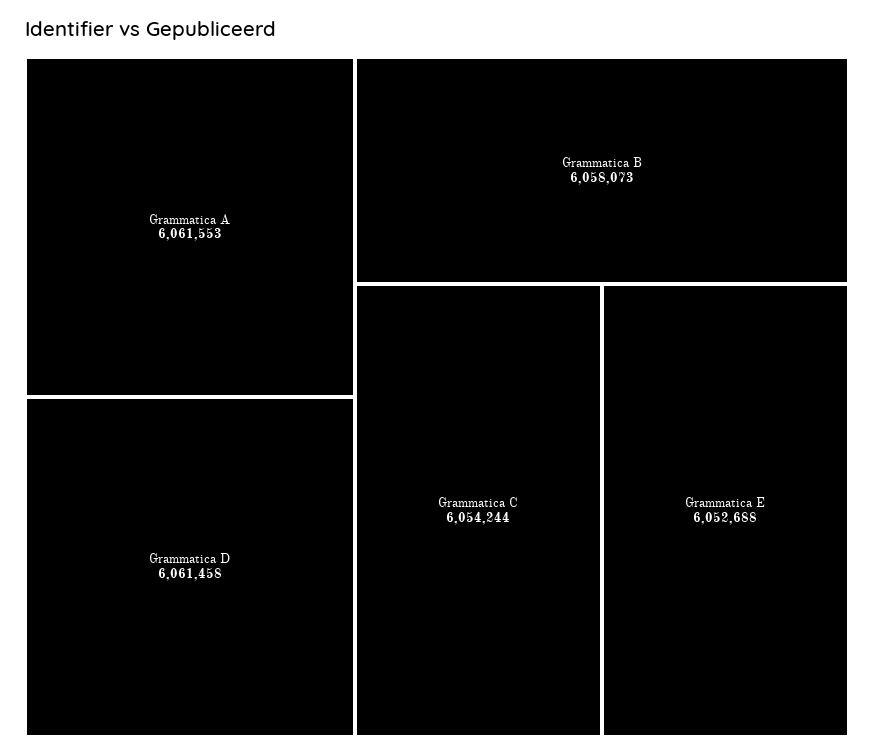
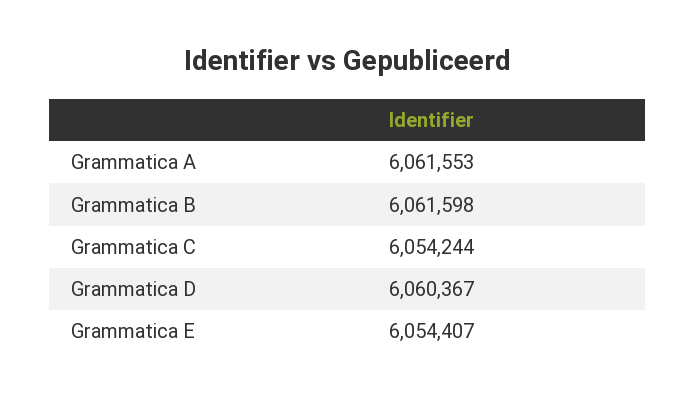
  {
    "Grammatica A": 6061553,
-   "Grammatica D": 6061458,
+   "Grammatica D": 6060367,
-   "Grammatica B": 6058073,
+   "Grammatica B": 6061598,
    "Grammatica C": 6054244,
-   "Grammatica E": 6052688
+   "Grammatica E": 6054407
  }

